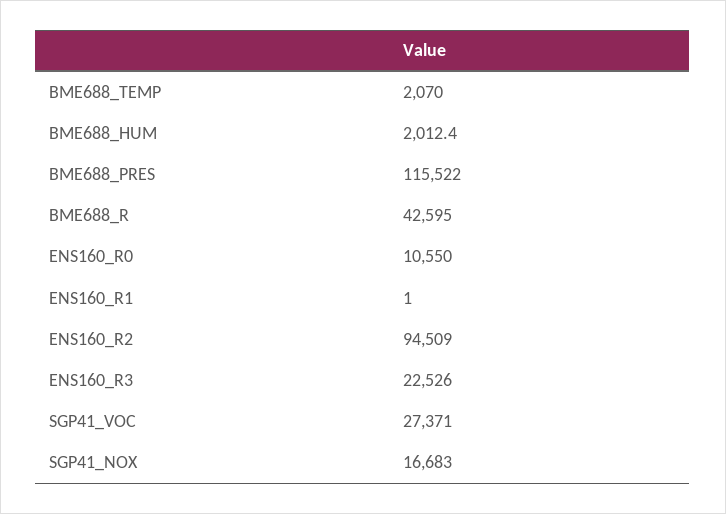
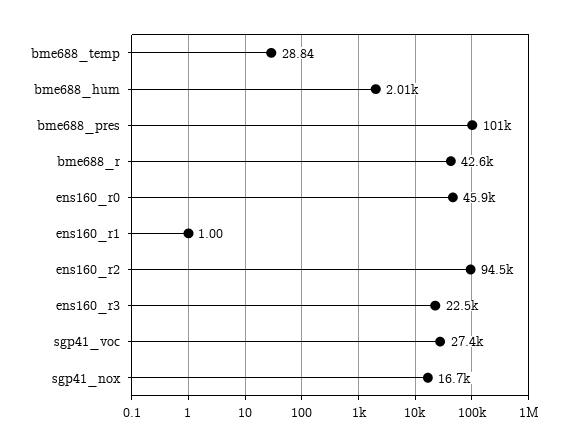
  {
-   "BME688_TEMP": 2070,
+   "BME688_TEMP": 28.84,
    "BME688_HUM": 2012.4,
-   "BME688_PRES": 115522,
+   "BME688_PRES": 101000,
    "BME688_R": 42595,
-   "ENS160_R0": 10550,
+   "ENS160_R0": 45900,
    "ENS160_R1": 1,
    "ENS160_R2": 94509,
    "ENS160_R3": 22526,
    "SGP41_VOC": 27371,
    "SGP41_NOX": 16683
  }

